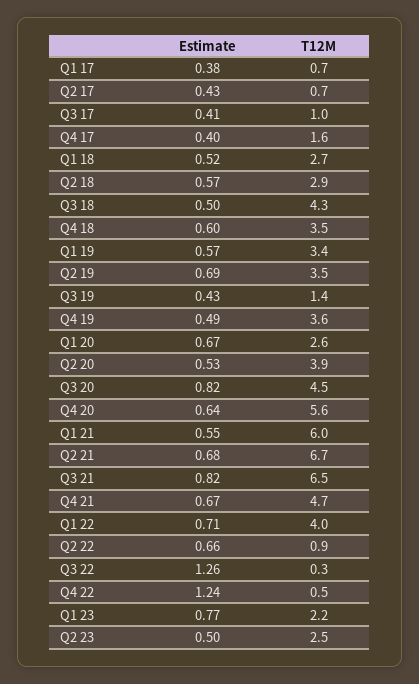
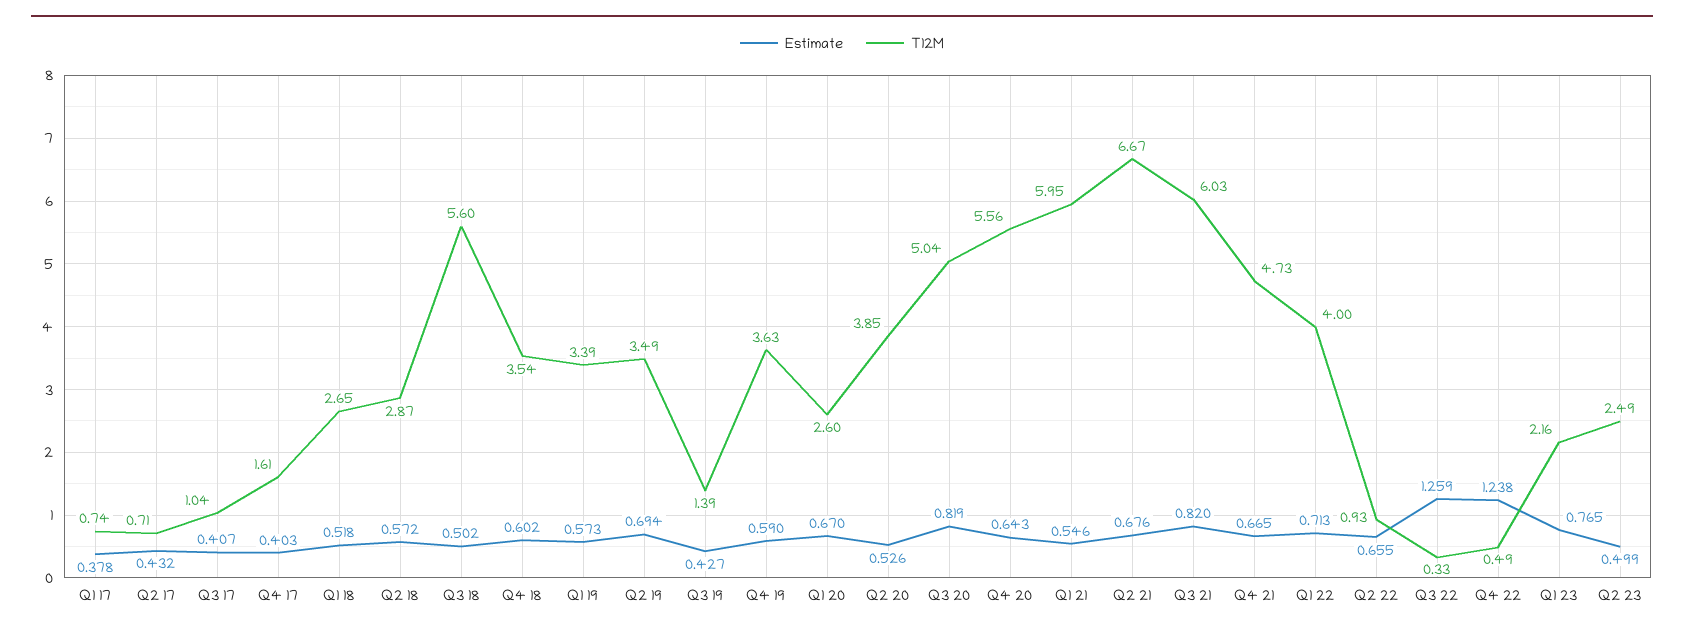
  {
    "Estimate": {
      "Q1 17": 0.378,
      "Q2 17": 0.432,
      "Q3 17": 0.407,
      "Q4 17": 0.403,
      "Q1 18": 0.518,
      "Q2 18": 0.572,
      "Q3 18": 0.502,
      "Q4 18": 0.602,
      "Q1 19": 0.573,
      "Q2 19": 0.694,
      "Q3 19": 0.427,
-     "Q4 19": 0.49,
+     "Q4 19": 0.59,
      "Q1 20": 0.67,
      "Q2 20": 0.526,
      "Q3 20": 0.819,
      "Q4 20": 0.643,
      "Q1 21": 0.546,
      "Q2 21": 0.676,
      "Q3 21": 0.82,
      "Q4 21": 0.665,
      "Q1 22": 0.713,
      "Q2 22": 0.655,
      "Q3 22": 1.259,
      "Q4 22": 1.238,
      "Q1 23": 0.765,
      "Q2 23": 0.499
    },
    "T12M": {
      "Q1 17": 0.74,
      "Q2 17": 0.71,
      "Q3 17": 1.04,
      "Q4 17": 1.61,
      "Q1 18": 2.65,
      "Q2 18": 2.87,
-     "Q3 18": 4.3,
+     "Q3 18": 5.6,
      "Q4 18": 3.54,
      "Q1 19": 3.39,
      "Q2 19": 3.49,
      "Q3 19": 1.39,
      "Q4 19": 3.63,
      "Q1 20": 2.6,
      "Q2 20": 3.85,
-     "Q3 20": 4.5,
+     "Q3 20": 5.04,
      "Q4 20": 5.56,
      "Q1 21": 5.95,
      "Q2 21": 6.67,
-     "Q3 21": 6.5,
+     "Q3 21": 6.03,
      "Q4 21": 4.73,
      "Q1 22": 4,
      "Q2 22": 0.93,
      "Q3 22": 0.33,
      "Q4 22": 0.49,
      "Q1 23": 2.16,
      "Q2 23": 2.49
    }
  }

